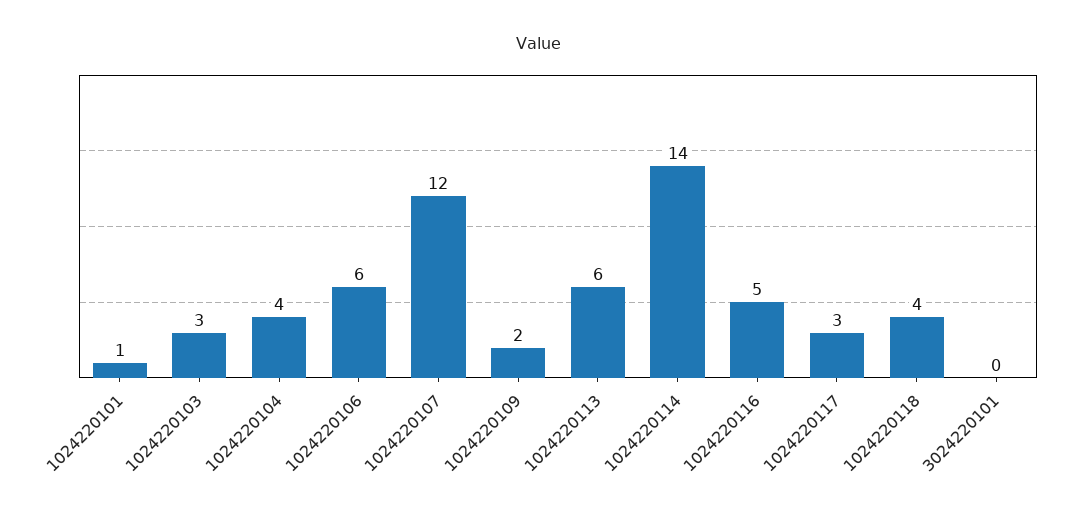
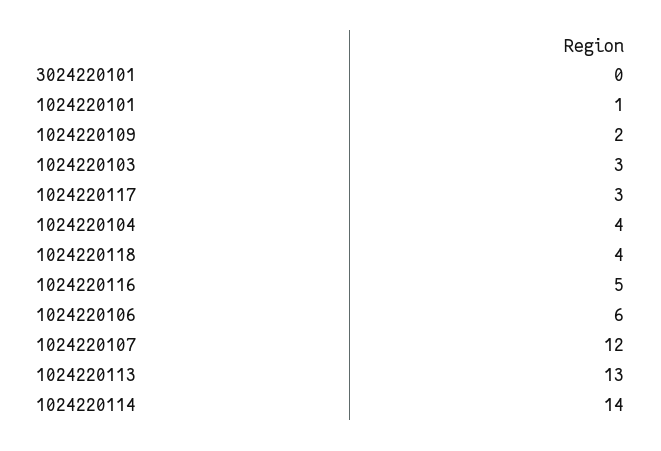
  {
    "1024220101": 1,
    "1024220103": 3,
    "1024220104": 4,
    "1024220106": 6,
    "1024220107": 12,
    "1024220109": 2,
-   "1024220113": 6,
+   "1024220113": 13,
    "1024220114": 14,
    "1024220116": 5,
    "1024220117": 3,
    "1024220118": 4,
    "3024220101": 0
  }

